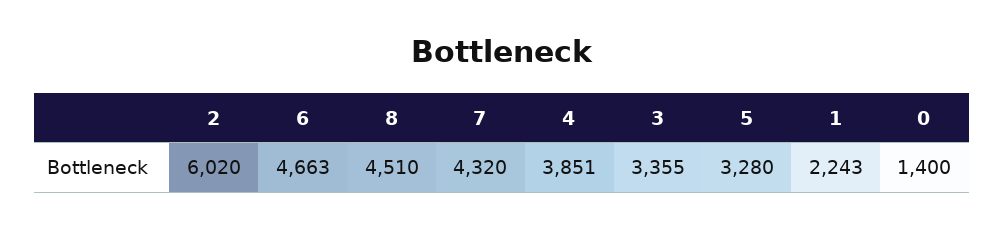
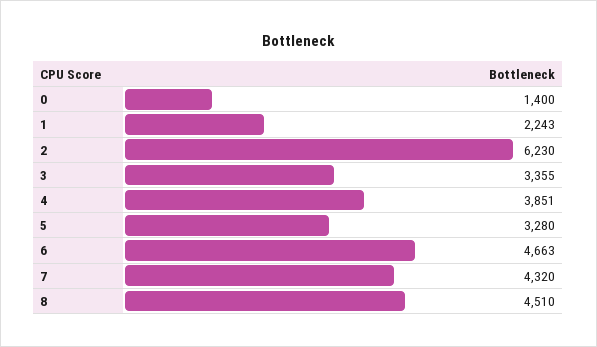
  {
-   "2": 6020,
+   "2": 6230,
    "6": 4663,
    "8": 4510,
    "7": 4320,
    "4": 3851,
    "3": 3355,
    "5": 3280,
    "1": 2243,
    "0": 1400
  }

